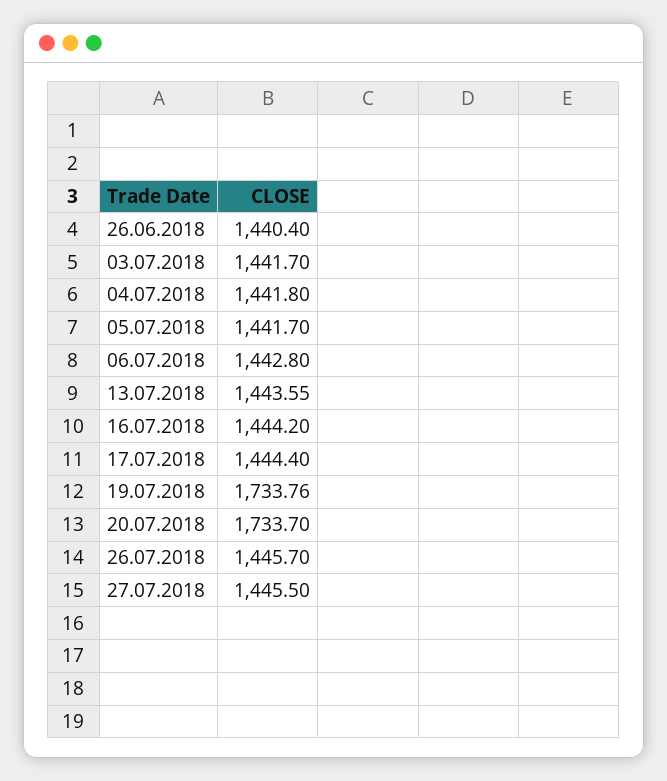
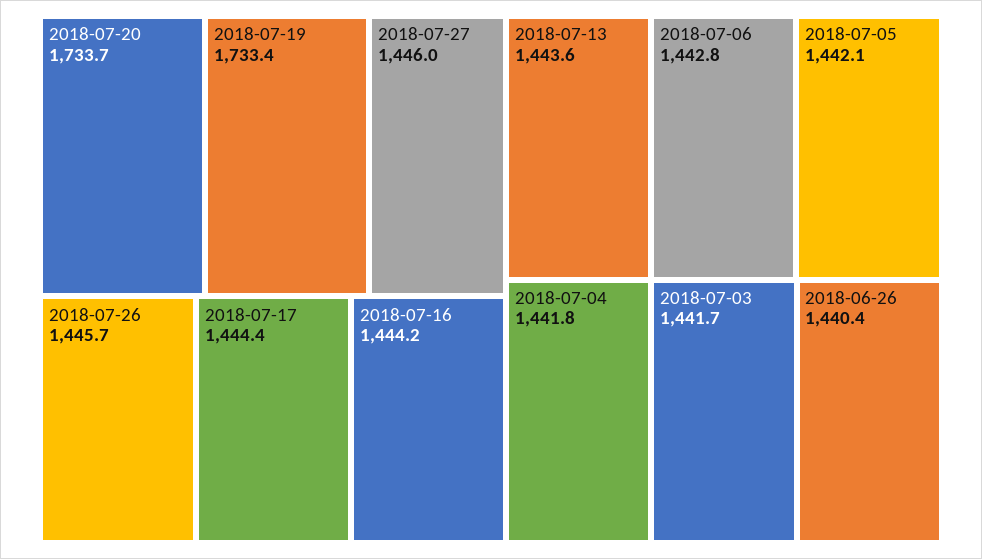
  {
    "26.06.2018": 1440.4,
    "03.07.2018": 1441.7,
    "04.07.2018": 1441.8,
-   "05.07.2018": 1441.7,
+   "05.07.2018": 1442.1,
    "06.07.2018": 1442.8,
    "13.07.2018": 1443.55,
    "16.07.2018": 1444.2,
    "17.07.2018": 1444.4,
-   "19.07.2018": 1733.76,
+   "19.07.2018": 1733.4,
    "20.07.2018": 1733.7,
    "26.07.2018": 1445.7,
-   "27.07.2018": 1445.5
+   "27.07.2018": 1446
  }

